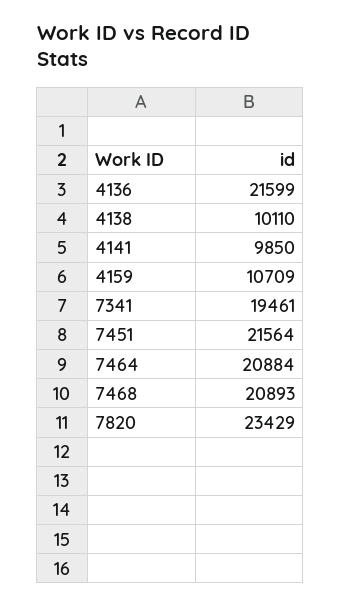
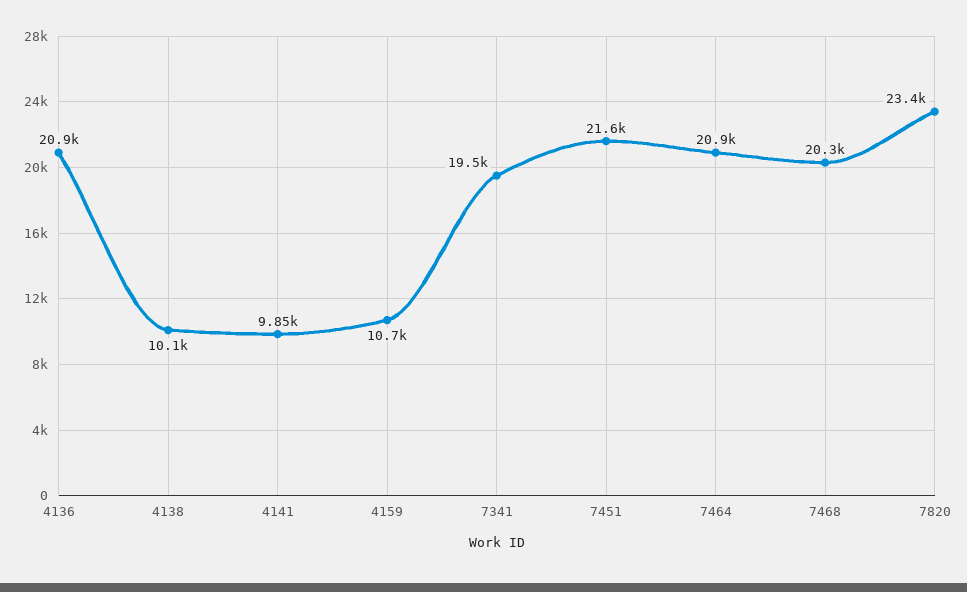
  {
-   "4136": 21599,
+   "4136": 20900,
    "4138": 10110,
    "4141": 9850,
    "4159": 10709,
    "7341": 19461,
    "7451": 21564,
    "7464": 20884,
-   "7468": 20893,
+   "7468": 20300,
    "7820": 23429
  }

